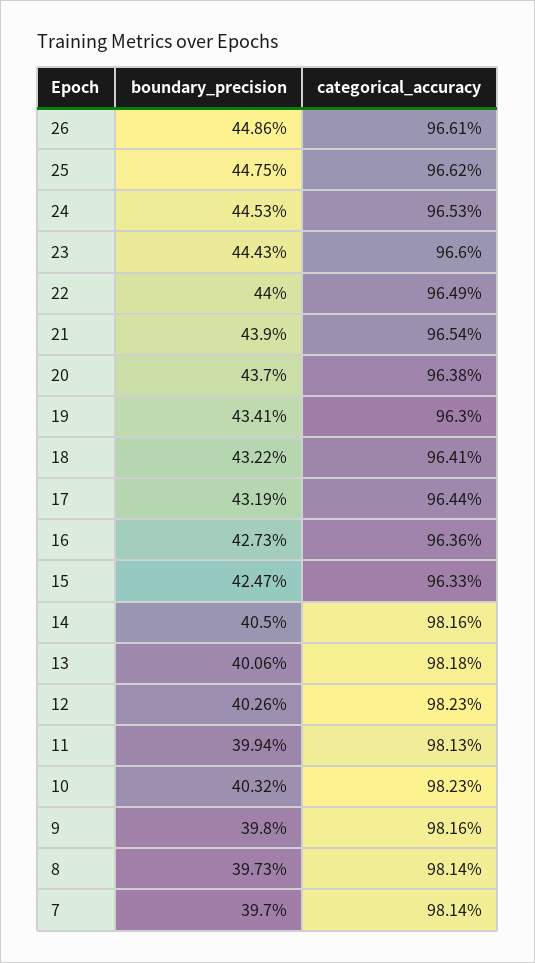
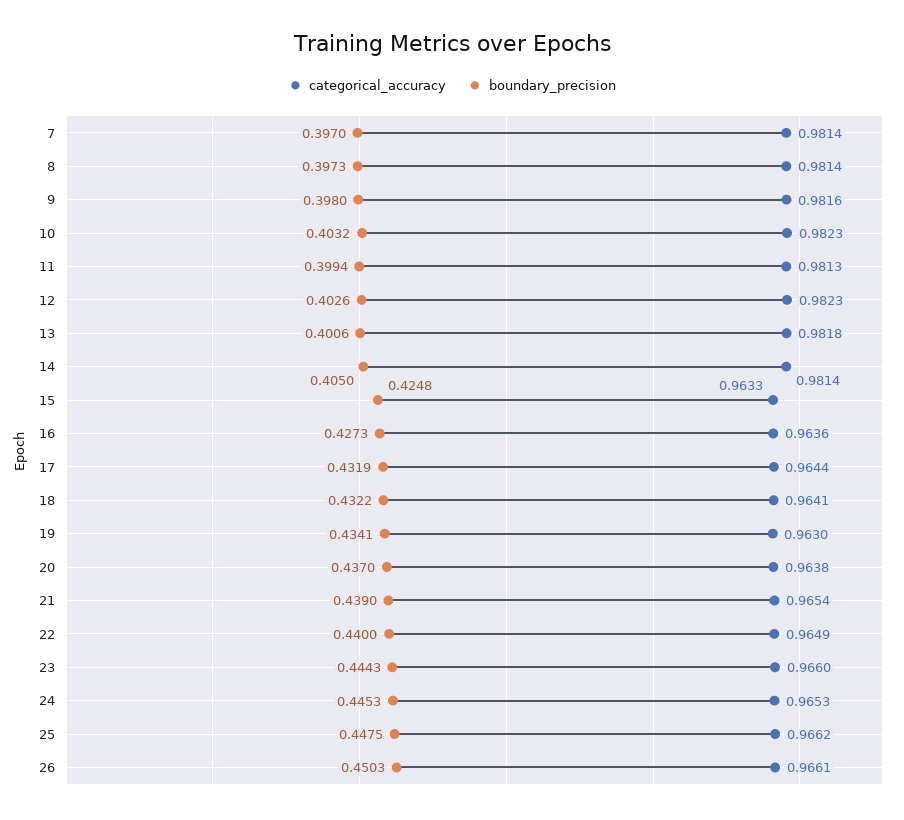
  {
    "boundary_precision": {
-     "26": 0.4486,
+     "26": 0.4503,
      "25": 0.4475,
      "24": 0.4453,
      "23": 0.4443,
      "22": 0.44,
      "21": 0.439,
      "20": 0.437,
      "19": 0.4341,
      "18": 0.4322,
      "17": 0.4319,
      "16": 0.4273,
-     "15": 0.4247,
+     "15": 0.4248,
      "14": 0.405,
      "13": 0.4006,
      "12": 0.4026,
      "11": 0.3994,
      "10": 0.4032,
      "9": 0.398,
      "8": 0.3973,
      "7": 0.397
    },
    "categorical_accuracy": {
      "26": 0.9661,
      "25": 0.9662,
      "24": 0.9653,
      "23": 0.966,
      "22": 0.9649,
      "21": 0.9654,
      "20": 0.9638,
      "19": 0.963,
      "18": 0.9641,
      "17": 0.9644,
      "16": 0.9636,
      "15": 0.9633,
-     "14": 0.9816,
+     "14": 0.9814,
      "13": 0.9818,
      "12": 0.9823,
      "11": 0.9813,
      "10": 0.9823,
      "9": 0.9816,
      "8": 0.9814,
      "7": 0.9814
    }
  }

